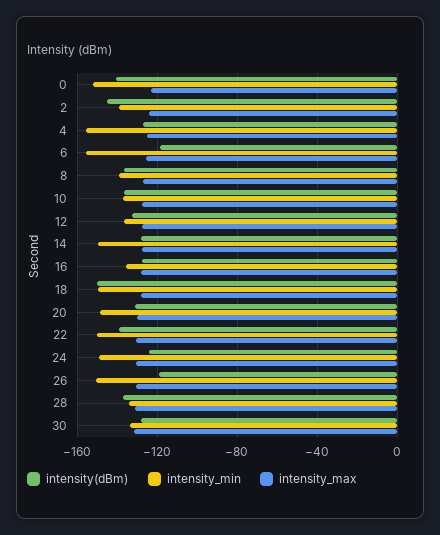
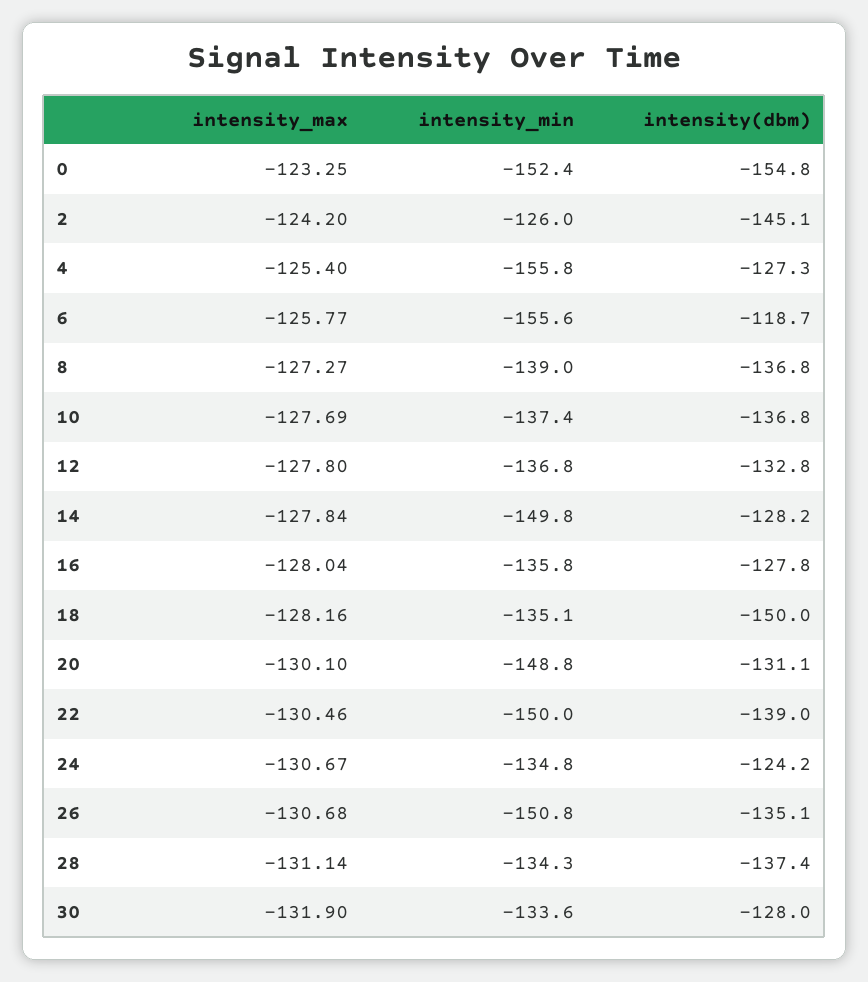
  {
    "intensity(dBm)": {
-     "0": -140,
+     "0": -154.8,
      "2": -145.1,
      "4": -127.3,
      "6": -118.7,
      "8": -136.8,
      "10": -136.8,
      "12": -132.8,
      "14": -128.2,
      "16": -127.8,
      "18": -150,
      "20": -131.1,
      "22": -139,
      "24": -124.2,
-     "26": -120,
+     "26": -135.1,
      "28": -137.4,
      "30": -128
    },
    "intensity_min": {
      "0": -152.4,
-     "2": -140,
+     "2": -126,
      "4": -155.8,
      "6": -155.6,
      "8": -139,
      "10": -137.4,
      "12": -136.8,
      "14": -149.8,
      "16": -135.8,
-     "18": -150,
+     "18": -135.1,
      "20": -148.8,
      "22": -150,
-     "24": -150,
+     "24": -134.8,
      "26": -150.8,
      "28": -134.3,
      "30": -133.6
    },
    "intensity_max": {
      "0": -123.25,
      "2": -124.2,
      "4": -125.4,
      "6": -125.77,
      "8": -127.27,
      "10": -127.69,
      "12": -127.8,
      "14": -127.84,
      "16": -128.04,
      "18": -128.16,
      "20": -130.1,
      "22": -130.46,
      "24": -130.67,
      "26": -130.68,
      "28": -131.14,
      "30": -131.9
    }
  }

